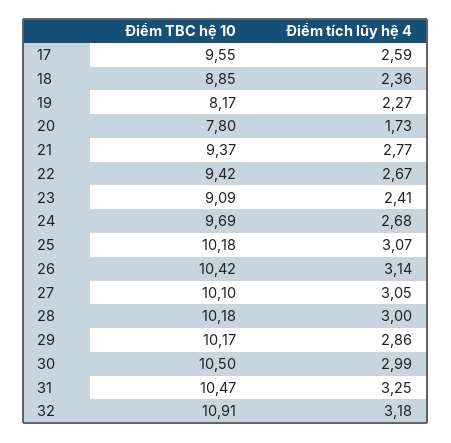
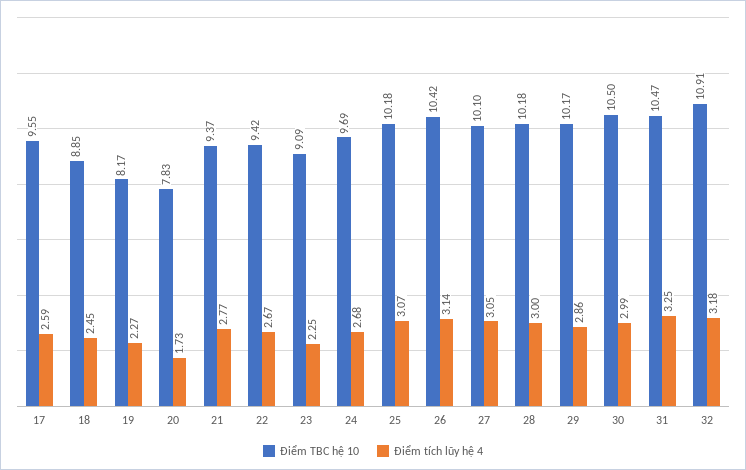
  {
    "Điểm TBC hệ 10": {
      "17": 9.55,
      "18": 8.85,
      "19": 8.17,
-     "20": 7.8,
+     "20": 7.83,
      "21": 9.37,
      "22": 9.42,
      "23": 9.09,
      "24": 9.69,
      "25": 10.18,
      "26": 10.42,
      "27": 10.1,
      "28": 10.18,
      "29": 10.17,
      "30": 10.5,
      "31": 10.47,
      "32": 10.91
    },
    "Điểm tích lũy hệ 4": {
      "17": 2.59,
-     "18": 2.36,
+     "18": 2.45,
      "19": 2.27,
      "20": 1.73,
      "21": 2.77,
      "22": 2.67,
-     "23": 2.41,
+     "23": 2.25,
      "24": 2.68,
      "25": 3.07,
      "26": 3.14,
      "27": 3.05,
      "28": 3,
      "29": 2.86,
      "30": 2.99,
      "31": 3.25,
      "32": 3.18
    }
  }

